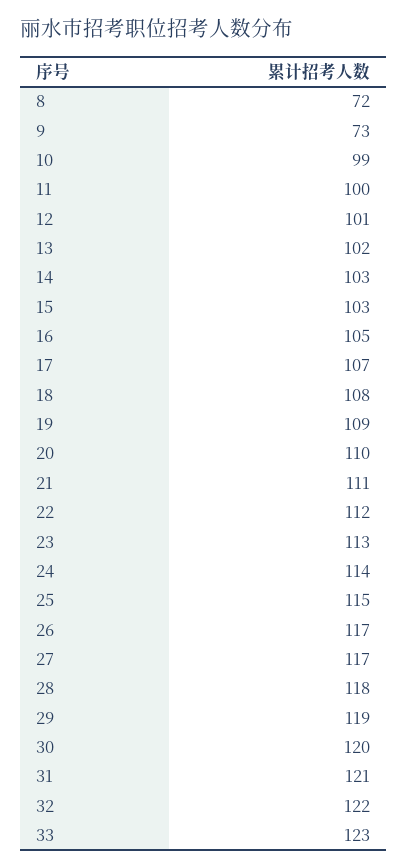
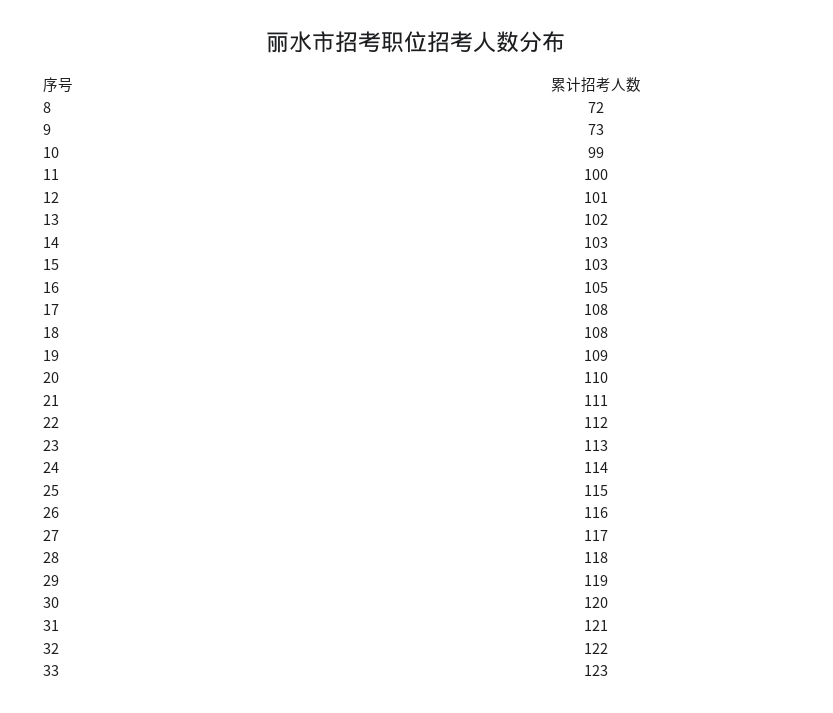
  {
    "8": 72,
    "9": 73,
    "10": 99,
    "11": 100,
    "12": 101,
    "13": 102,
    "14": 103,
    "15": 103,
    "16": 105,
-   "17": 107,
+   "17": 108,
    "18": 108,
    "19": 109,
    "20": 110,
    "21": 111,
    "22": 112,
    "23": 113,
    "24": 114,
    "25": 115,
-   "26": 117,
+   "26": 116,
    "27": 117,
    "28": 118,
    "29": 119,
    "30": 120,
    "31": 121,
    "32": 122,
    "33": 123
  }

